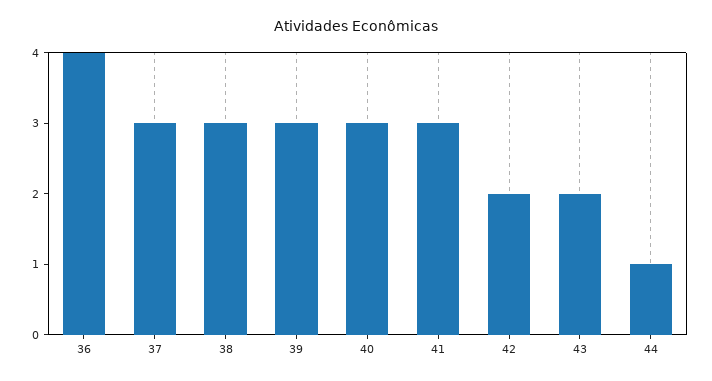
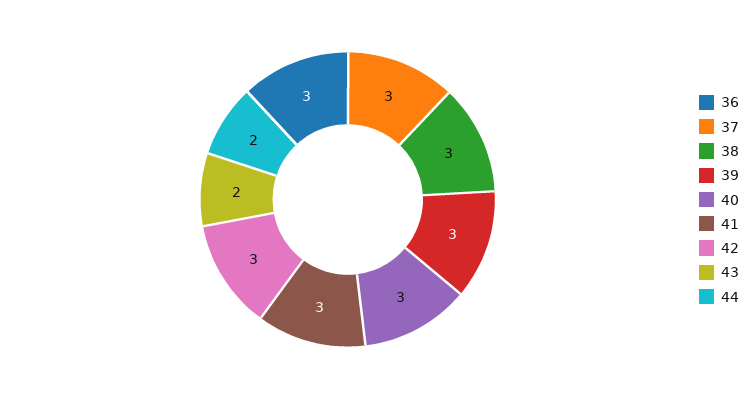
  {
-   "36": 4,
+   "36": 3,
    "37": 3,
    "38": 3,
    "39": 3,
    "40": 3,
    "41": 3,
-   "42": 2,
+   "42": 3,
    "43": 2,
-   "44": 1
+   "44": 2
  }

